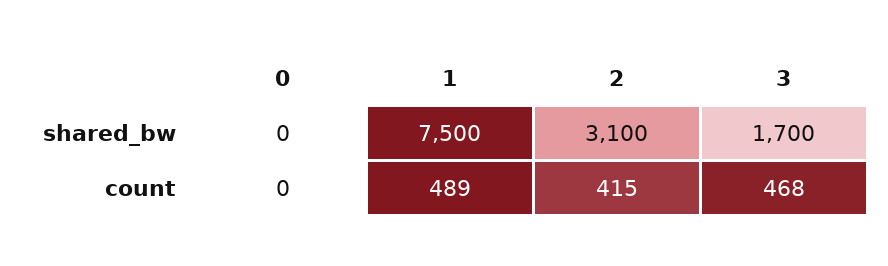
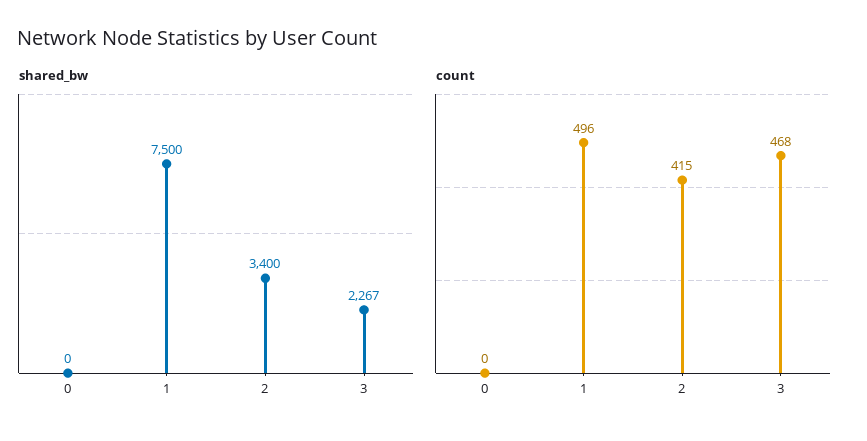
  {
    "shared_bw": {
      "0": 0,
      "1": 7500,
-     "2": 3100,
+     "2": 3400,
-     "3": 1700
+     "3": 2267
    },
    "count": {
      "0": 0,
-     "1": 489,
+     "1": 496,
      "2": 415,
      "3": 468
    }
  }

